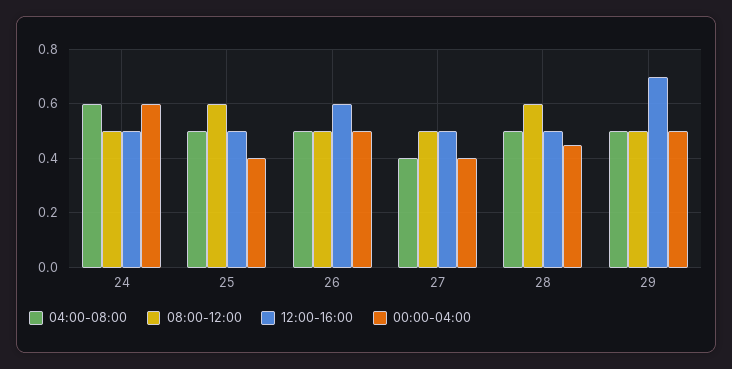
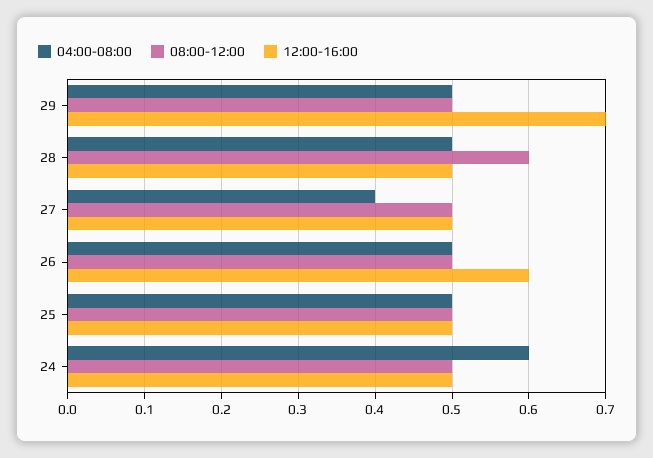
  {
    "04:00-08:00": {
      "24": 0.6,
      "25": 0.5,
      "26": 0.5,
      "27": 0.4,
      "28": 0.5,
      "29": 0.5
    },
    "08:00-12:00": {
      "24": 0.5,
-     "25": 0.6,
+     "25": 0.5,
      "26": 0.5,
      "27": 0.5,
      "28": 0.6,
      "29": 0.5
    },
    "12:00-16:00": {
      "24": 0.5,
      "25": 0.5,
      "26": 0.6,
      "27": 0.5,
      "28": 0.5,
      "29": 0.7
-   },
+   }
-   "00:00-04:00": {
-     "24": 0.6,
-     "25": 0.4,
-     "26": 0.5,
-     "27": 0.4,
-     "28": 0.45,
-     "29": 0.5
-   }
  }

